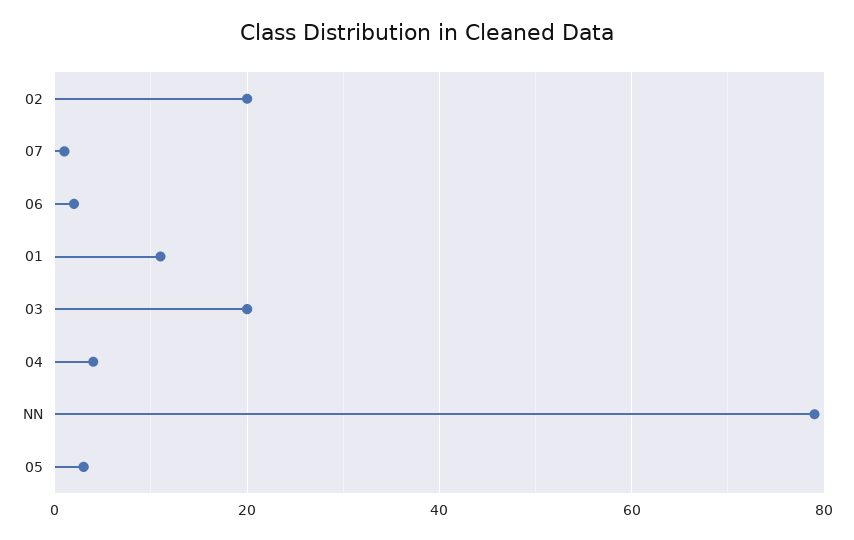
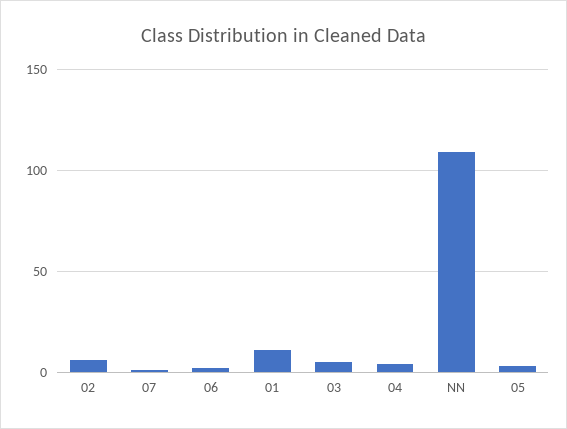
  {
-   "02": 20,
+   "02": 5,
    "07": 0,
    "06": 0,
    "01": 10,
-   "03": 20,
+   "03": 5,
    "04": 5,
-   "NN": 80,
+   "NN": 110,
    "05": 5
  }

